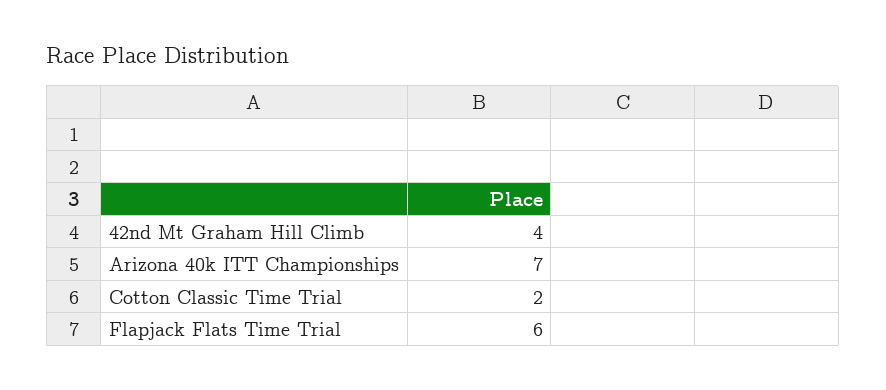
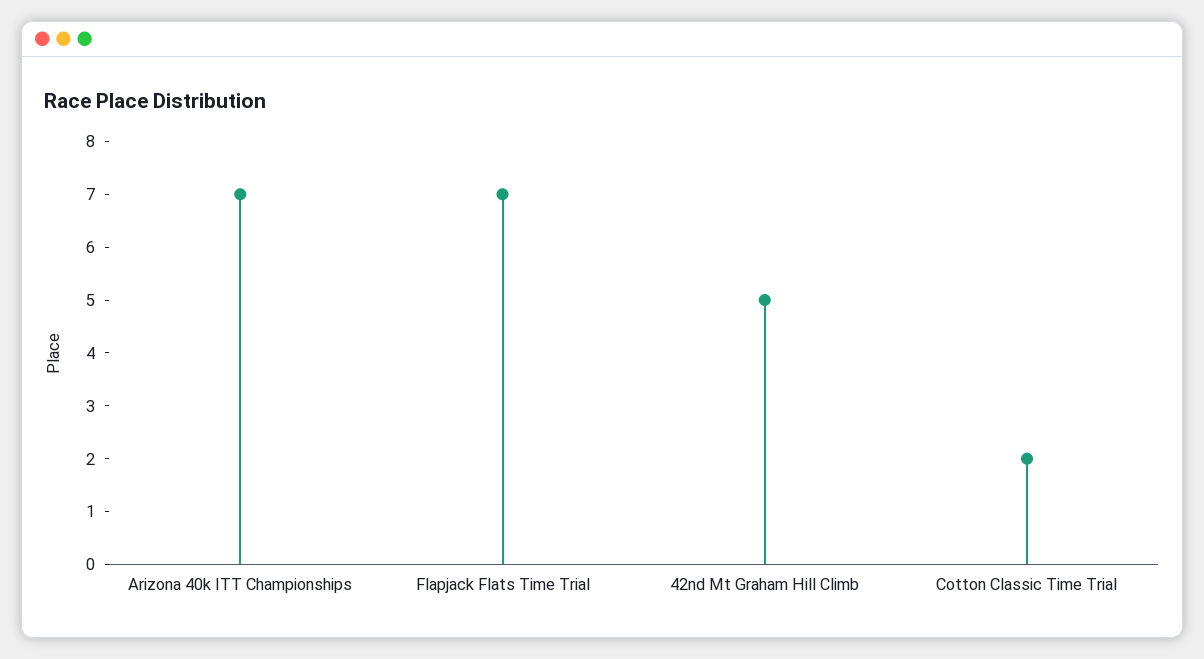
  {
-   "42nd Mt Graham Hill Climb": 4,
+   "42nd Mt Graham Hill Climb": 5,
    "Arizona 40k ITT Championships": 7,
    "Cotton Classic Time Trial": 2,
-   "Flapjack Flats Time Trial": 6
+   "Flapjack Flats Time Trial": 7
  }

